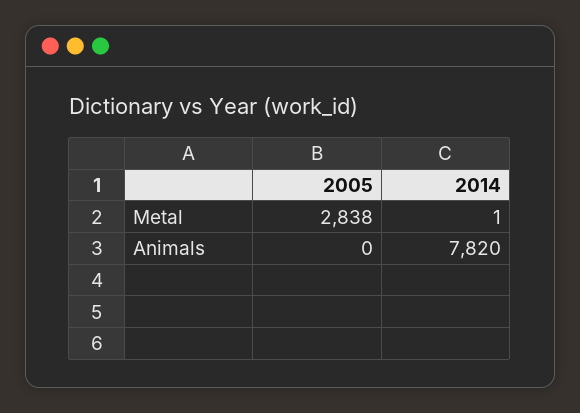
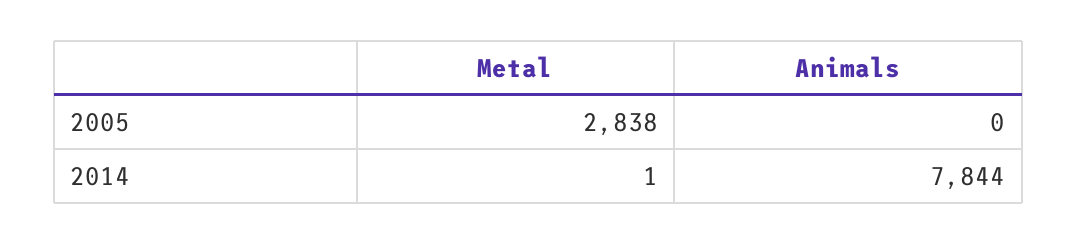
  {
    "2005": {
      "Metal": 2838,
      "Animals": 0
    },
    "2014": {
      "Metal": 1,
-     "Animals": 7820
+     "Animals": 7844
    }
  }

